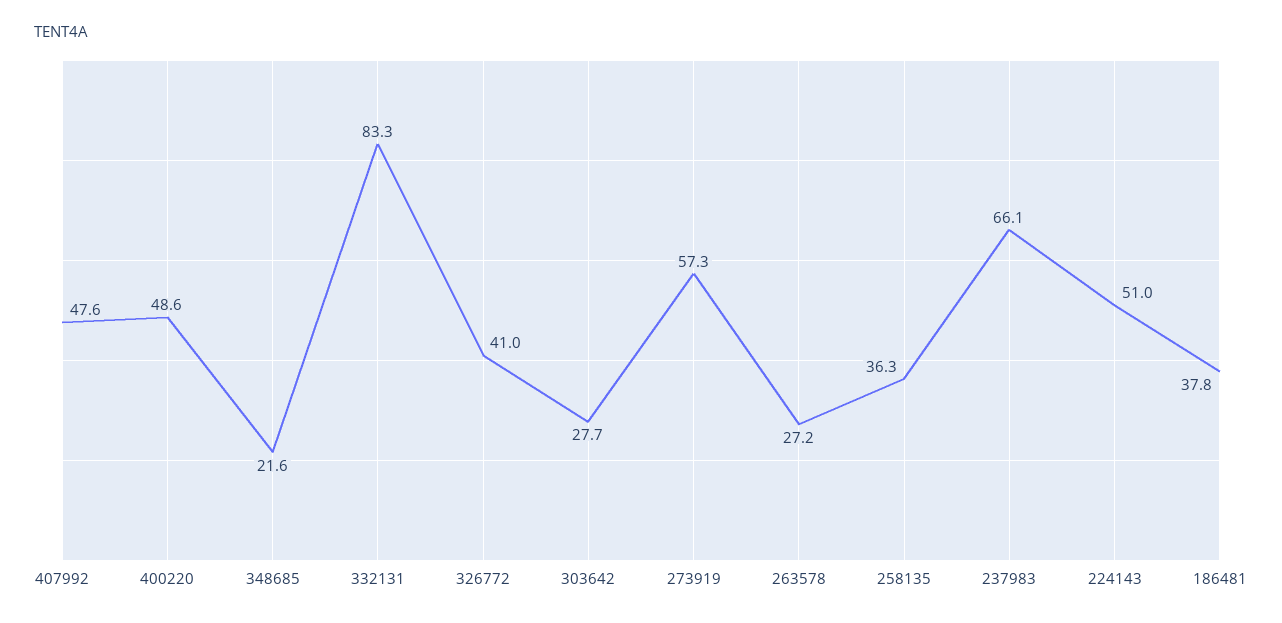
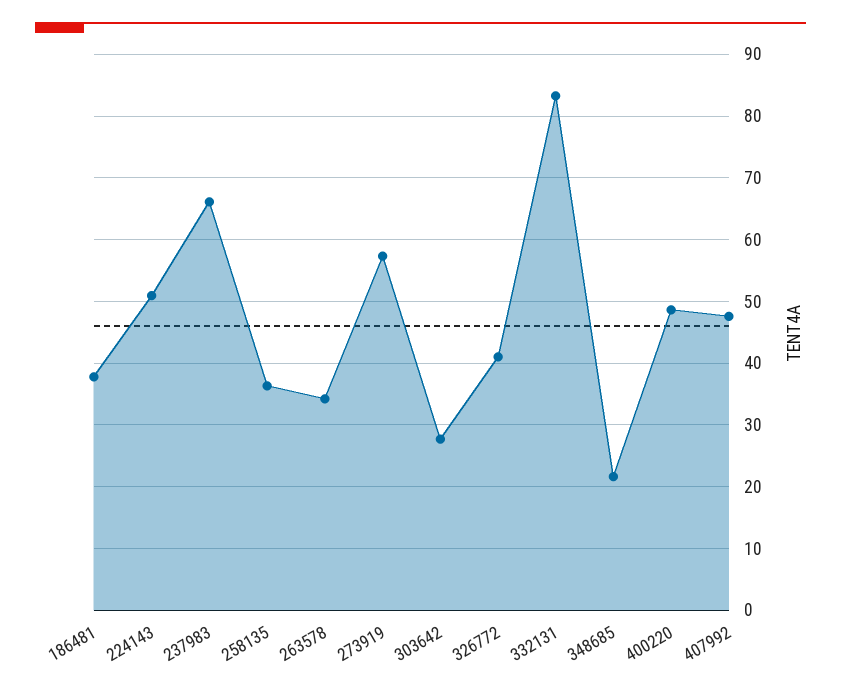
  {
    "407992": 47.6,
    "400220": 48.6,
    "348685": 21.6,
    "332131": 83.3,
    "326772": 41,
    "303642": 27.7,
    "273919": 57.3,
-   "263578": 27.2,
+   "263578": 34,
    "258135": 36.3,
    "237983": 66.1,
    "224143": 51,
    "186481": 37.8
  }

